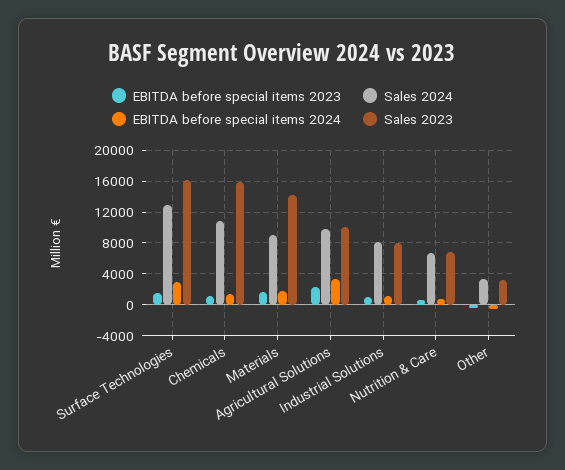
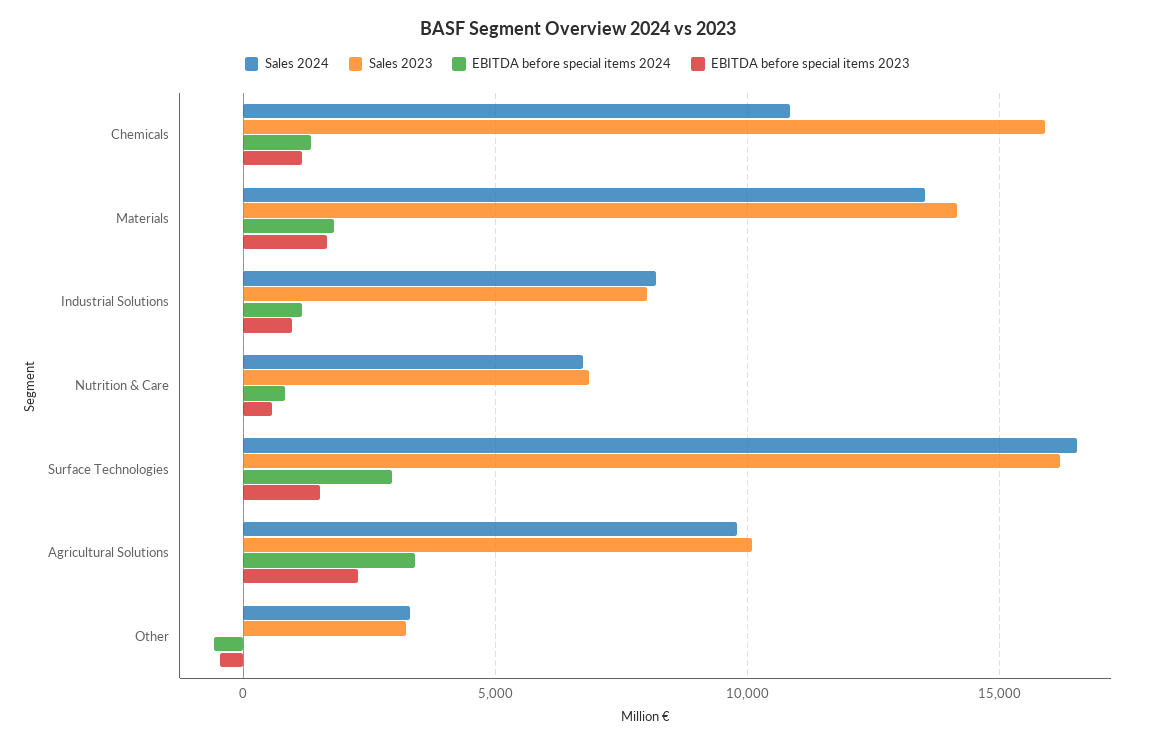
  {
    "EBITDA before special items 2023": {
      "Surface Technologies": 1500,
      "Chemicals": 1000,
      "Materials": 1500,
      "Agricultural Solutions": 2500,
      "Industrial Solutions": 1000,
      "Nutrition & Care": 500,
      "Other": -500
    },
    "Sales 2024": {
-     "Surface Technologies": 13000,
+     "Surface Technologies": 16500,
      "Chemicals": 11000,
-     "Materials": 9000,
+     "Materials": 13500,
      "Agricultural Solutions": 10000,
      "Industrial Solutions": 8000,
      "Nutrition & Care": 6500,
      "Other": 3500
    },
    "EBITDA before special items 2024": {
      "Surface Technologies": 3000,
      "Chemicals": 1500,
      "Materials": 2000,
      "Agricultural Solutions": 3500,
      "Industrial Solutions": 1000,
      "Nutrition & Care": 1000,
      "Other": -500
    },
    "Sales 2023": {
      "Surface Technologies": 16000,
      "Chemicals": 16000,
      "Materials": 14000,
      "Agricultural Solutions": 10000,
      "Industrial Solutions": 8000,
      "Nutrition & Care": 7000,
      "Other": 3000
    }
  }

